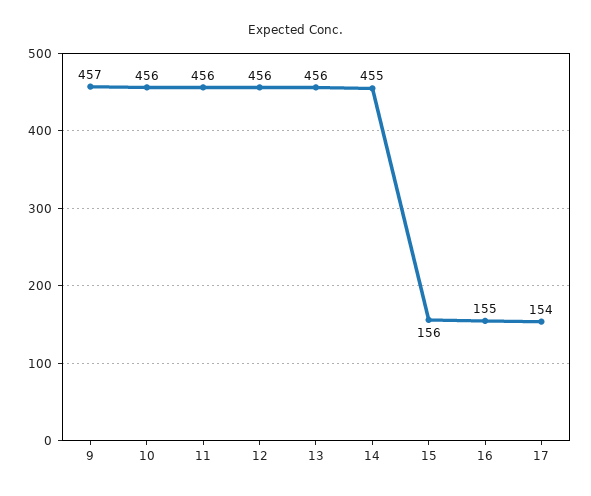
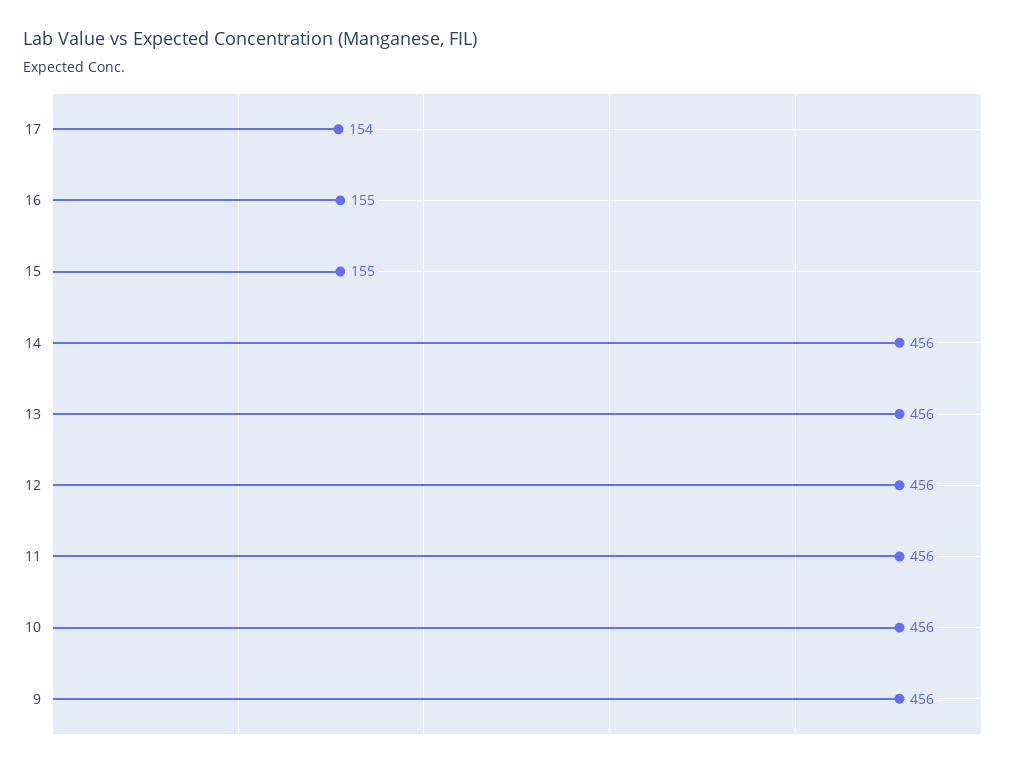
  {
-   "9": 457,
+   "9": 456,
    "10": 456,
    "11": 456,
    "12": 456,
    "13": 456,
-   "14": 455,
+   "14": 456,
-   "15": 156,
+   "15": 155,
    "16": 155,
    "17": 154
  }

